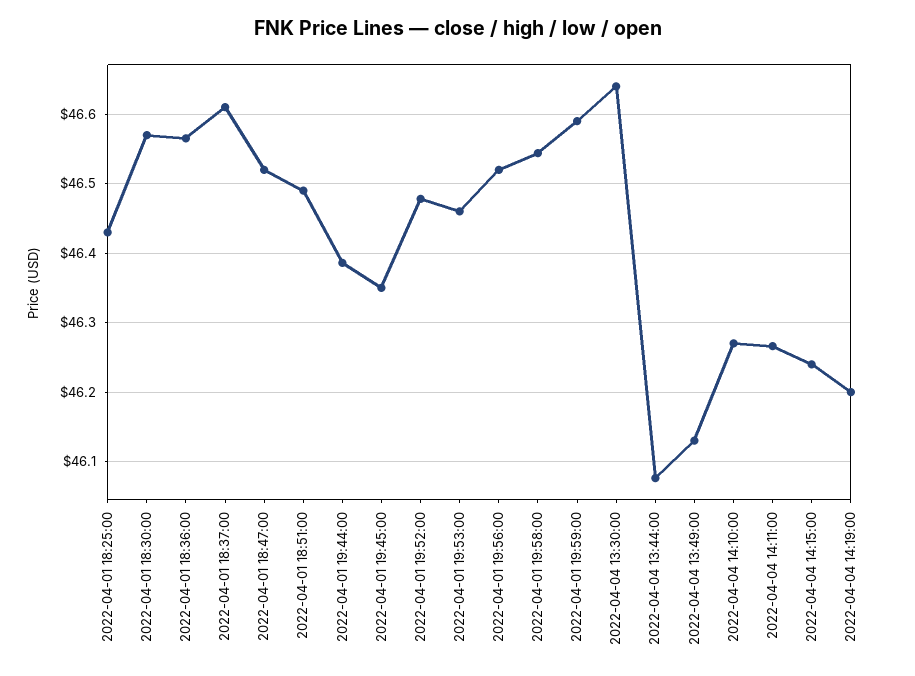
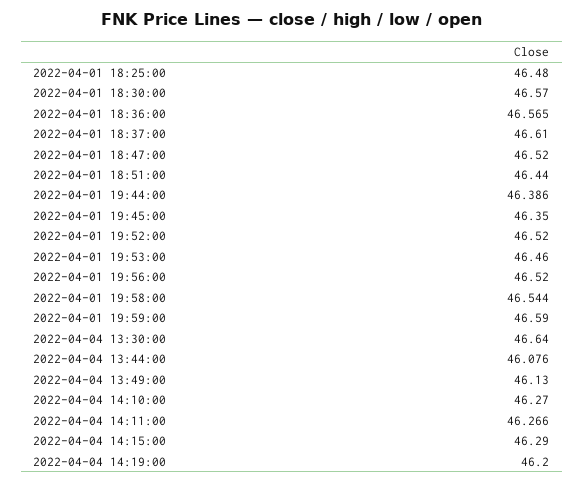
  {
-   "2022-04-01 18:25:00": 46.43,
+   "2022-04-01 18:25:00": 46.48,
    "2022-04-01 18:30:00": 46.57,
    "2022-04-01 18:36:00": 46.565,
    "2022-04-01 18:37:00": 46.61,
    "2022-04-01 18:47:00": 46.52,
-   "2022-04-01 18:51:00": 46.49,
+   "2022-04-01 18:51:00": 46.44,
    "2022-04-01 19:44:00": 46.386,
    "2022-04-01 19:45:00": 46.35,
-   "2022-04-01 19:52:00": 46.48,
+   "2022-04-01 19:52:00": 46.52,
    "2022-04-01 19:53:00": 46.46,
    "2022-04-01 19:56:00": 46.52,
    "2022-04-01 19:58:00": 46.544,
    "2022-04-01 19:59:00": 46.59,
    "2022-04-04 13:30:00": 46.64,
    "2022-04-04 13:44:00": 46.076,
    "2022-04-04 13:49:00": 46.13,
    "2022-04-04 14:10:00": 46.27,
    "2022-04-04 14:11:00": 46.266,
-   "2022-04-04 14:15:00": 46.24,
+   "2022-04-04 14:15:00": 46.29,
    "2022-04-04 14:19:00": 46.2
  }

